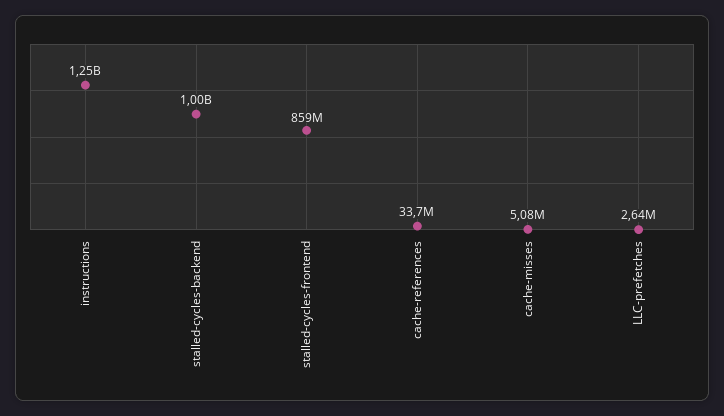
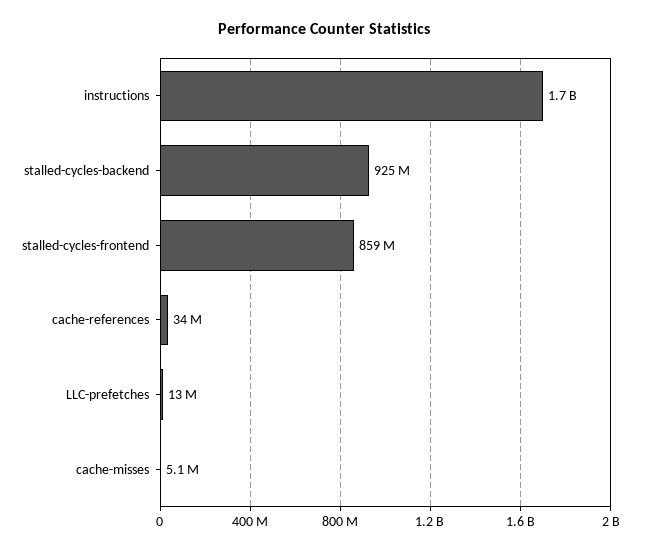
  {
-   "instructions": 1250000000,
+   "instructions": 1700000000,
-   "stalled-cycles-backend": 1000000000,
+   "stalled-cycles-backend": 925000000,
    "stalled-cycles-frontend": 859000000,
    "cache-references": 33700000,
    "cache-misses": 5080000,
-   "LLC-prefetches": 2640000
+   "LLC-prefetches": 13000000
  }

